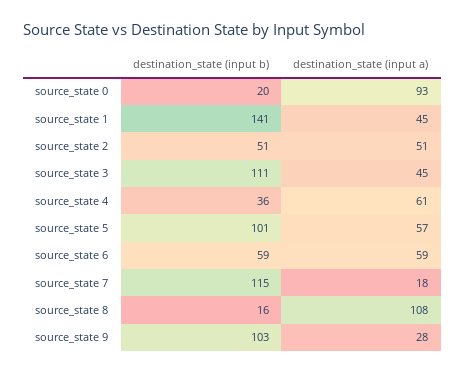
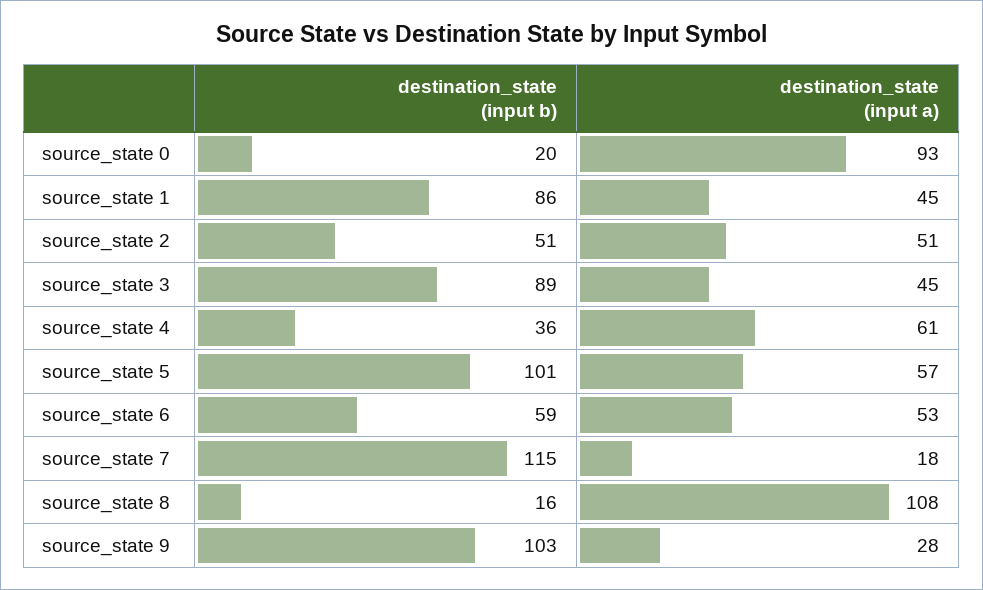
  {
    "destination_state (input b)": {
      "source_state 0": 20,
-     "source_state 1": 141,
+     "source_state 1": 86,
      "source_state 2": 51,
-     "source_state 3": 111,
+     "source_state 3": 89,
      "source_state 4": 36,
      "source_state 5": 101,
      "source_state 6": 59,
      "source_state 7": 115,
      "source_state 8": 16,
      "source_state 9": 103
    },
    "destination_state (input a)": {
      "source_state 0": 93,
      "source_state 1": 45,
      "source_state 2": 51,
      "source_state 3": 45,
      "source_state 4": 61,
      "source_state 5": 57,
-     "source_state 6": 59,
+     "source_state 6": 53,
      "source_state 7": 18,
      "source_state 8": 108,
      "source_state 9": 28
    }
  }

